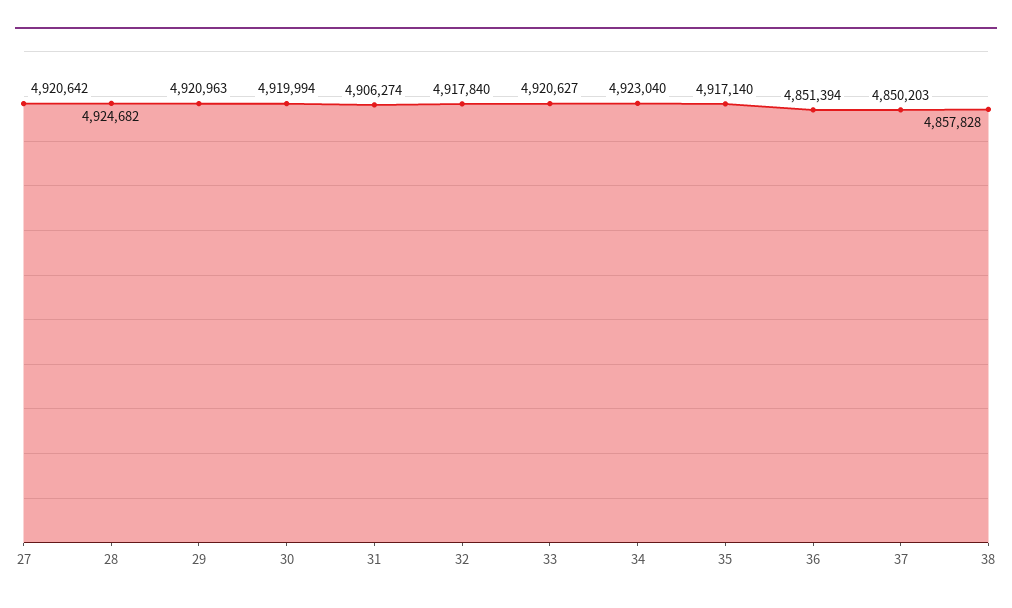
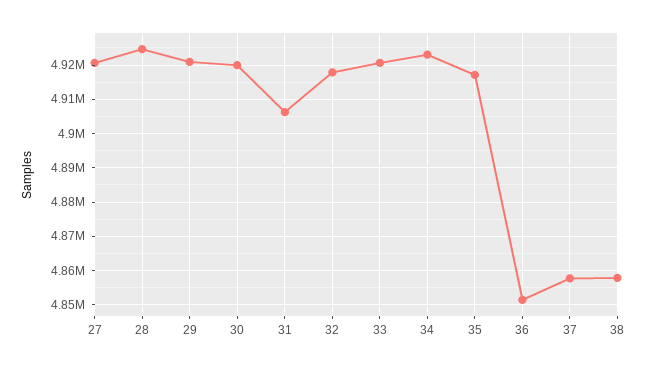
  {
    "27": 4920642,
    "28": 4924682,
    "29": 4920963,
    "30": 4919994,
    "31": 4906274,
    "32": 4917840,
    "33": 4920627,
    "34": 4923040,
    "35": 4917140,
    "36": 4851394,
-   "37": 4850203,
+   "37": 4858000,
    "38": 4857828
  }

